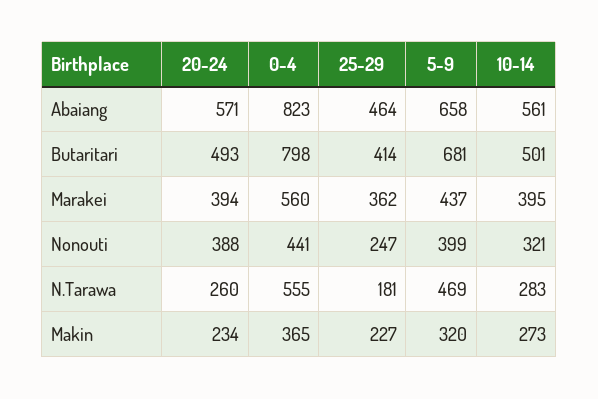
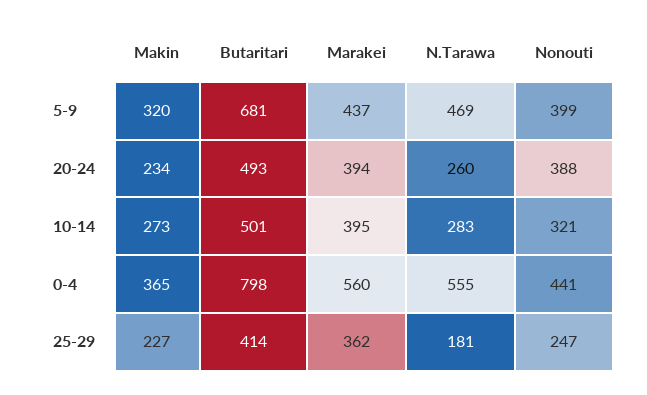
  {
    "20-24": {
-     "Abaiang": 571,
      "Butaritari": 493,
      "Marakei": 394,
      "Nonouti": 388,
      "N.Tarawa": 260,
      "Makin": 234
    },
    "0-4": {
-     "Abaiang": 823,
      "Butaritari": 798,
      "Marakei": 560,
      "Nonouti": 441,
      "N.Tarawa": 555,
      "Makin": 365
    },
    "25-29": {
-     "Abaiang": 464,
      "Butaritari": 414,
      "Marakei": 362,
      "Nonouti": 247,
      "N.Tarawa": 181,
      "Makin": 227
    },
    "5-9": {
-     "Abaiang": 658,
      "Butaritari": 681,
      "Marakei": 437,
      "Nonouti": 399,
      "N.Tarawa": 469,
      "Makin": 320
    },
    "10-14": {
-     "Abaiang": 561,
      "Butaritari": 501,
      "Marakei": 395,
      "Nonouti": 321,
      "N.Tarawa": 283,
      "Makin": 273
    }
  }

